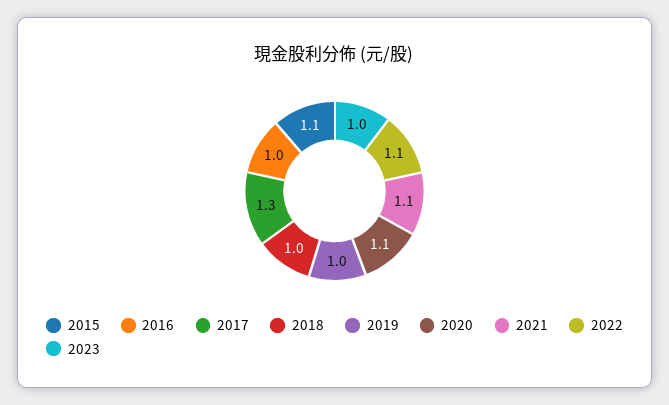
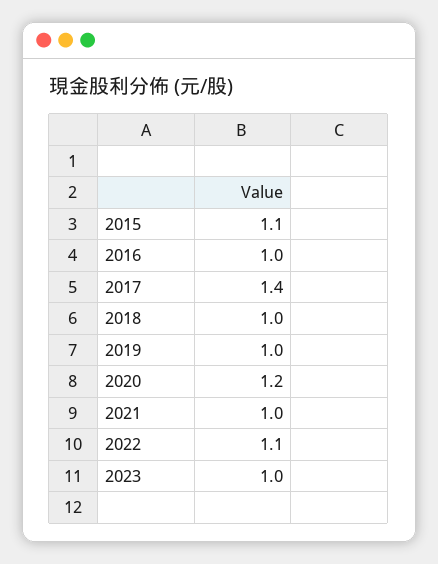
  {
    "2015": 1.1,
    "2016": 1,
-   "2017": 1.3,
+   "2017": 1.4,
    "2018": 1,
    "2019": 1,
-   "2020": 1.1,
+   "2020": 1.2,
-   "2021": 1.1,
+   "2021": 1,
    "2022": 1.1,
    "2023": 1
  }

